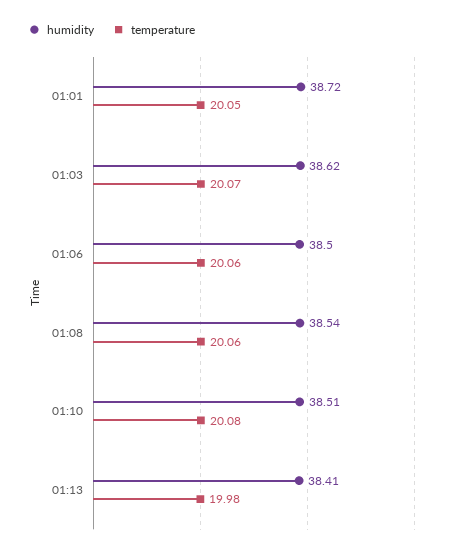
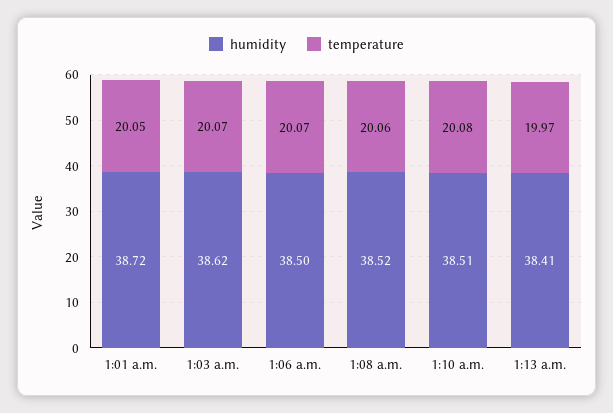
  {
    "humidity": {
      "01:01": 38.72,
      "01:03": 38.62,
      "01:06": 38.5,
-     "01:08": 38.54,
+     "01:08": 38.52,
      "01:10": 38.51,
      "01:13": 38.41
    },
    "temperature": {
      "01:01": 20.05,
      "01:03": 20.07,
-     "01:06": 20.06,
+     "01:06": 20.07,
      "01:08": 20.06,
      "01:10": 20.08,
-     "01:13": 19.98
+     "01:13": 19.97
    }
  }

